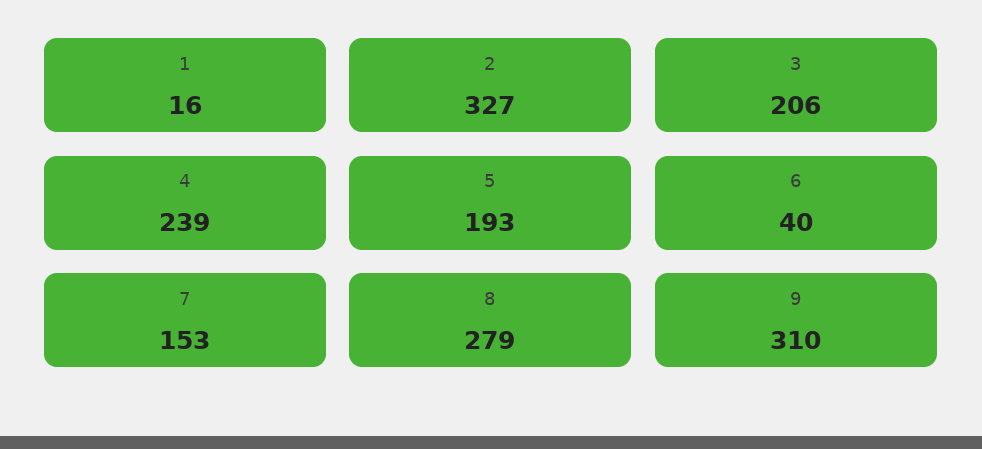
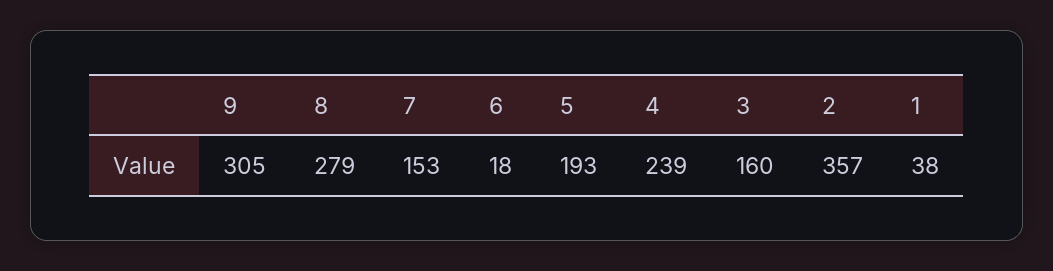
  {
-   "1": 16,
+   "1": 38,
-   "2": 327,
+   "2": 357,
-   "3": 206,
+   "3": 160,
    "4": 239,
    "5": 193,
-   "6": 40,
+   "6": 18,
    "7": 153,
    "8": 279,
-   "9": 310
+   "9": 305
  }

